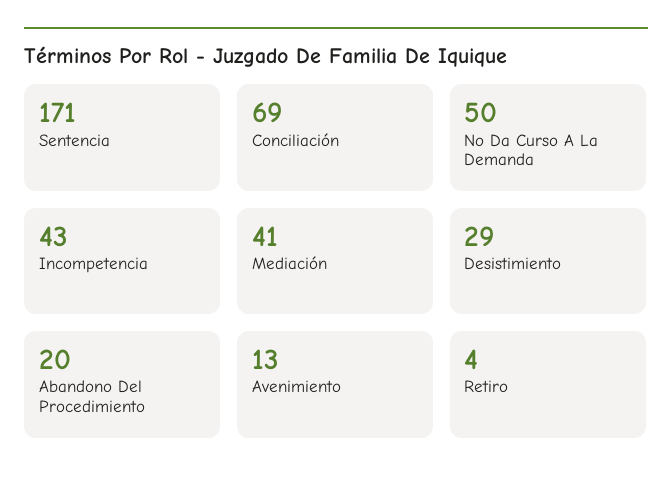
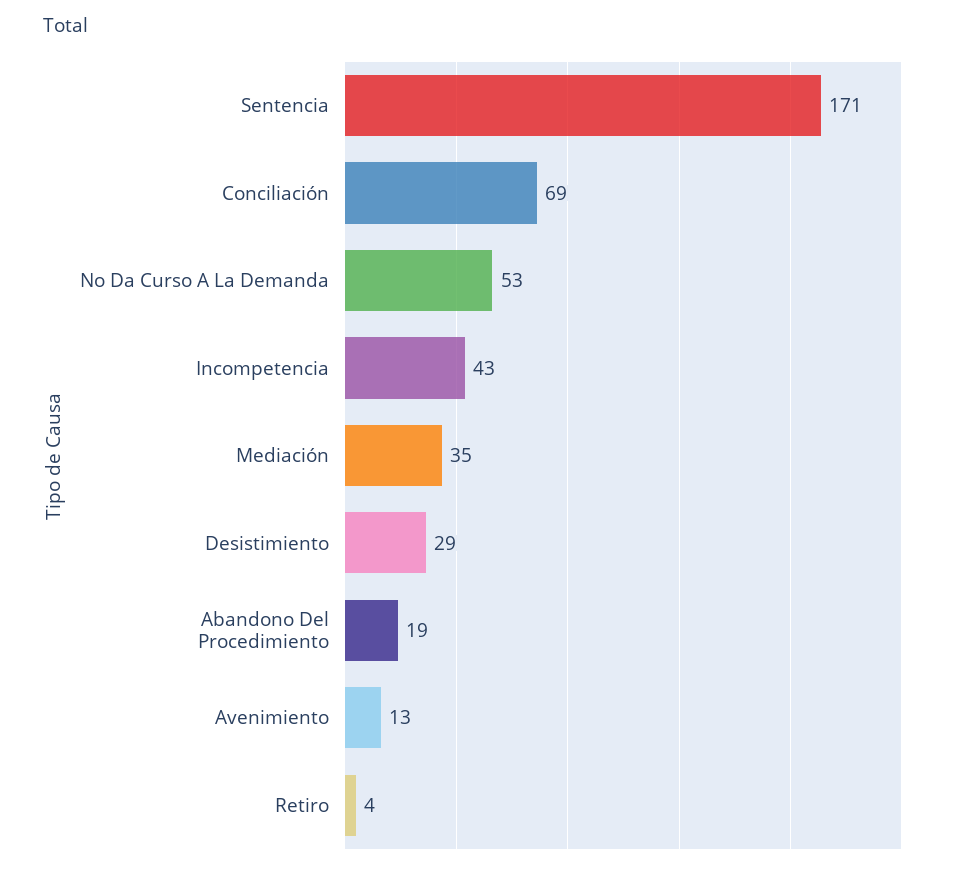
  {
    "Sentencia": 171,
    "Conciliación": 69,
-   "No Da Curso A La Demanda": 50,
+   "No Da Curso A La Demanda": 53,
    "Incompetencia": 43,
-   "Mediación": 41,
+   "Mediación": 35,
    "Desistimiento": 29,
-   "Abandono Del Procedimiento": 20,
+   "Abandono Del Procedimiento": 19,
    "Avenimiento": 13,
    "Retiro": 4
  }

